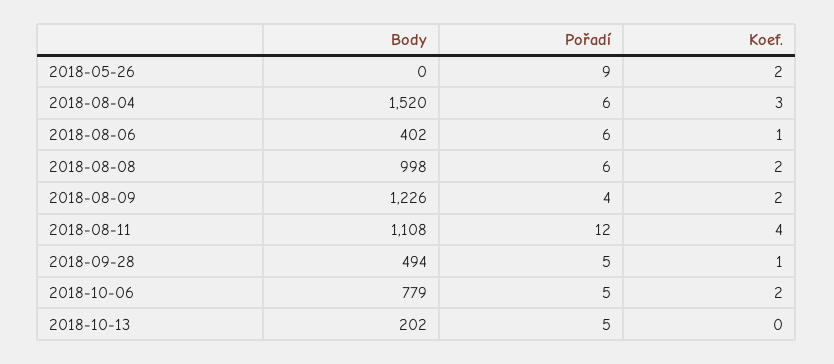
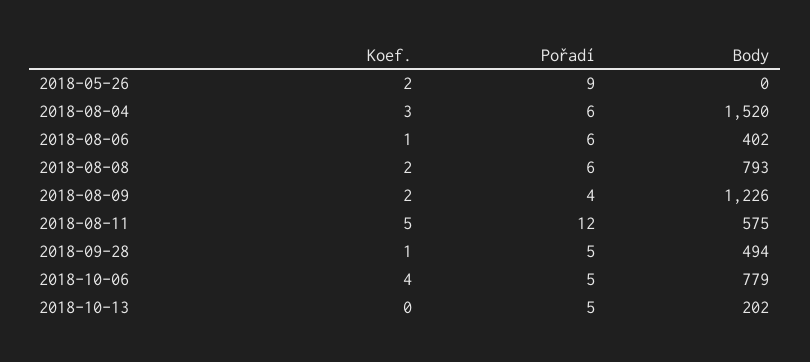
  {
    "Body": {
      "2018-05-26": 0,
      "2018-08-04": 1520,
      "2018-08-06": 402,
-     "2018-08-08": 998,
+     "2018-08-08": 793,
      "2018-08-09": 1226,
-     "2018-08-11": 1108,
+     "2018-08-11": 575,
      "2018-09-28": 494,
      "2018-10-06": 779,
      "2018-10-13": 202
    },
    "Pořadí": {
      "2018-05-26": 9,
      "2018-08-04": 6,
      "2018-08-06": 6,
      "2018-08-08": 6,
      "2018-08-09": 4,
      "2018-08-11": 12,
      "2018-09-28": 5,
      "2018-10-06": 5,
      "2018-10-13": 5
    },
    "Koef.": {
      "2018-05-26": 2,
      "2018-08-04": 3,
      "2018-08-06": 1,
      "2018-08-08": 2,
      "2018-08-09": 2,
-     "2018-08-11": 4,
+     "2018-08-11": 5,
      "2018-09-28": 1,
-     "2018-10-06": 2,
+     "2018-10-06": 4,
      "2018-10-13": 0
    }
  }

